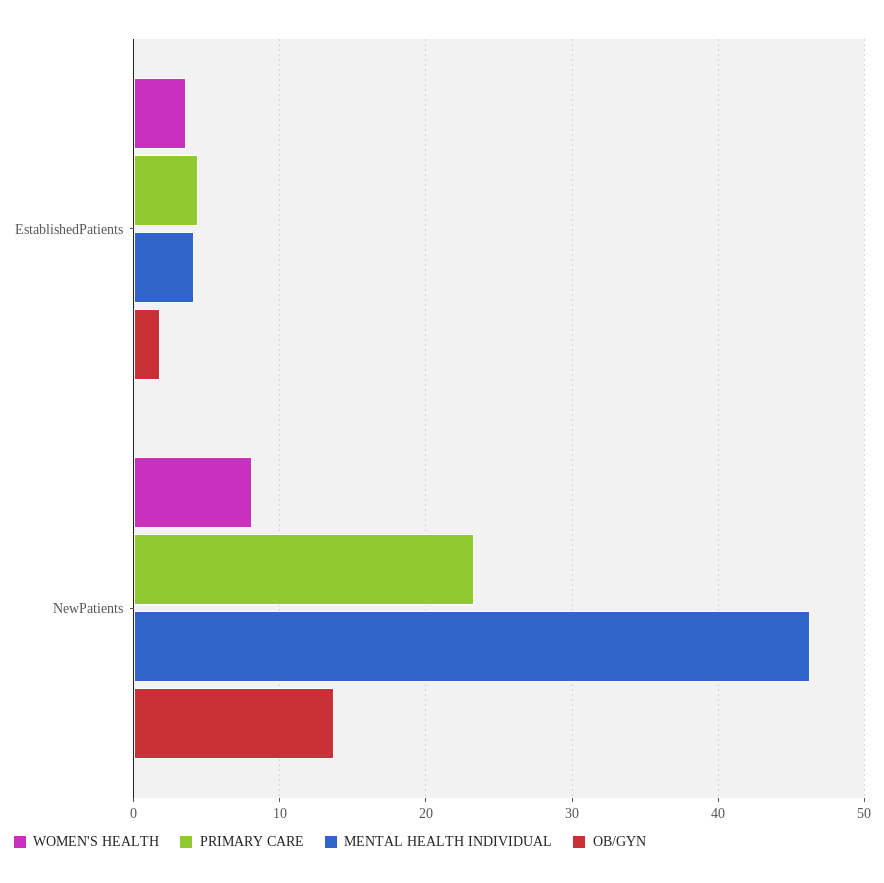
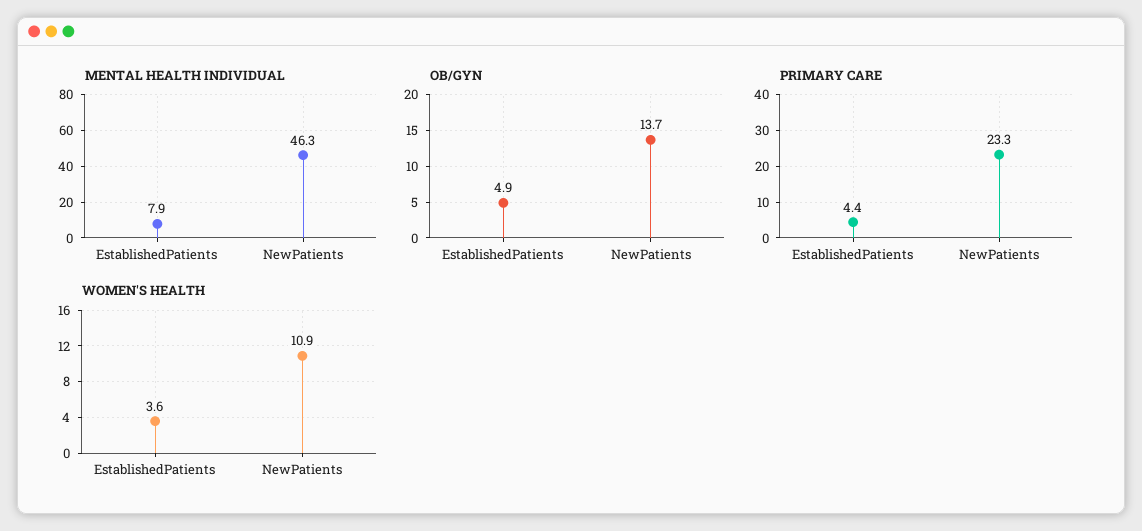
  {
    "WOMEN'S HEALTH": {
      "EstablishedPatients": 3.6,
-     "NewPatients": 8
+     "NewPatients": 10.9
    },
    "PRIMARY CARE": {
      "EstablishedPatients": 4.4,
      "NewPatients": 23.3
    },
    "MENTAL HEALTH INDIVIDUAL": {
-     "EstablishedPatients": 4,
+     "EstablishedPatients": 7.9,
      "NewPatients": 46.3
    },
    "OB/GYN": {
-     "EstablishedPatients": 2,
+     "EstablishedPatients": 4.9,
      "NewPatients": 13.7
    }
  }

